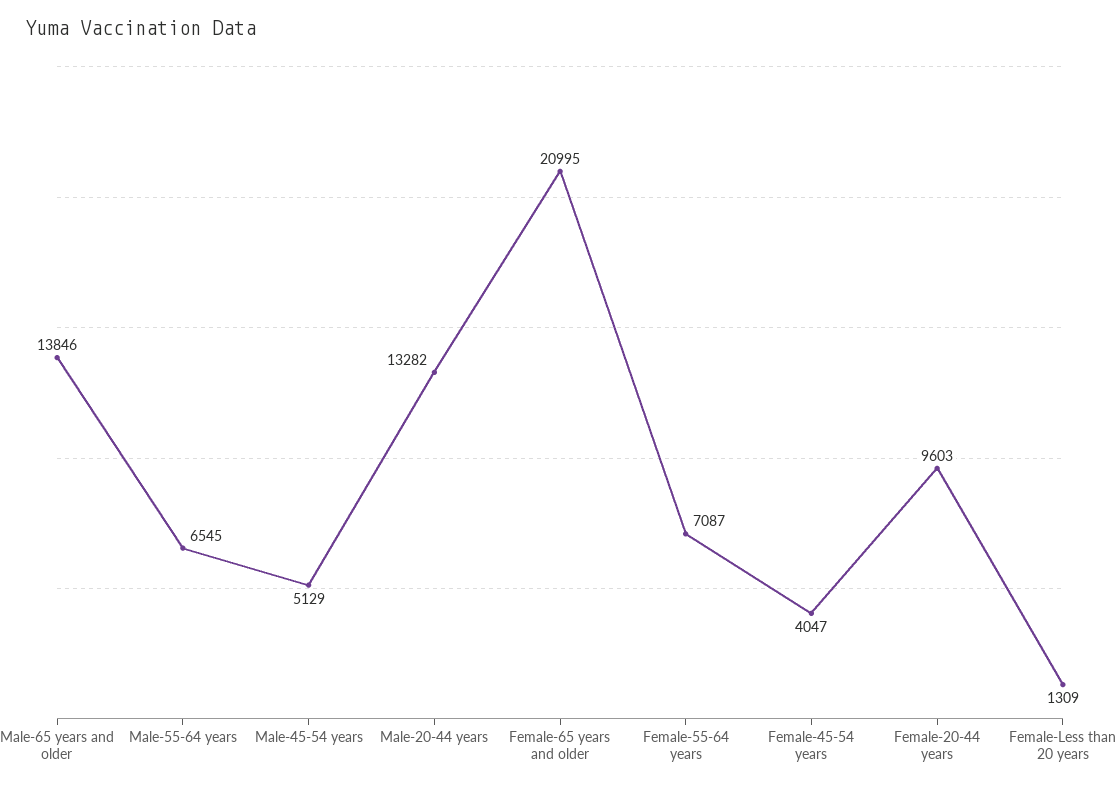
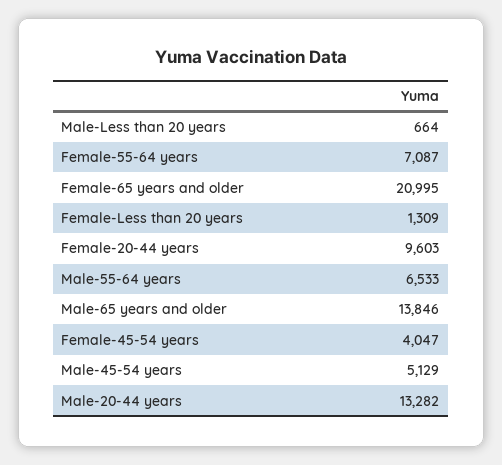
  {
    "Male-65 years and older": 13846,
-   "Male-55-64 years": 6545,
+   "Male-55-64 years": 6533,
    "Male-45-54 years": 5129,
    "Male-20-44 years": 13282,
    "Female-65 years and older": 20995,
    "Female-55-64 years": 7087,
    "Female-45-54 years": 4047,
    "Female-20-44 years": 9603,
-   "Female-Less than 20 years": 1309
+   "Female-Less than 20 years": 1309,
+   "Male-Less than 20 years": 664
  }

